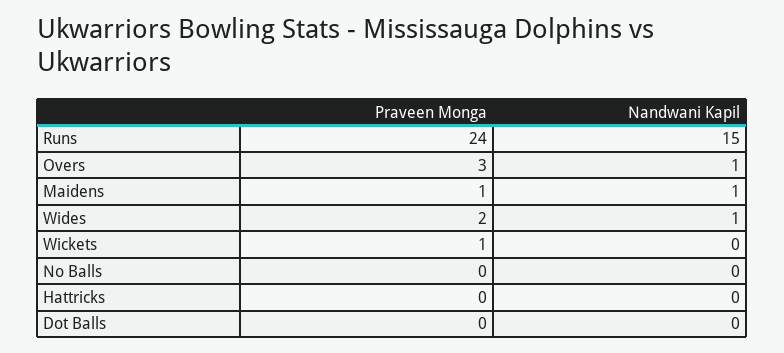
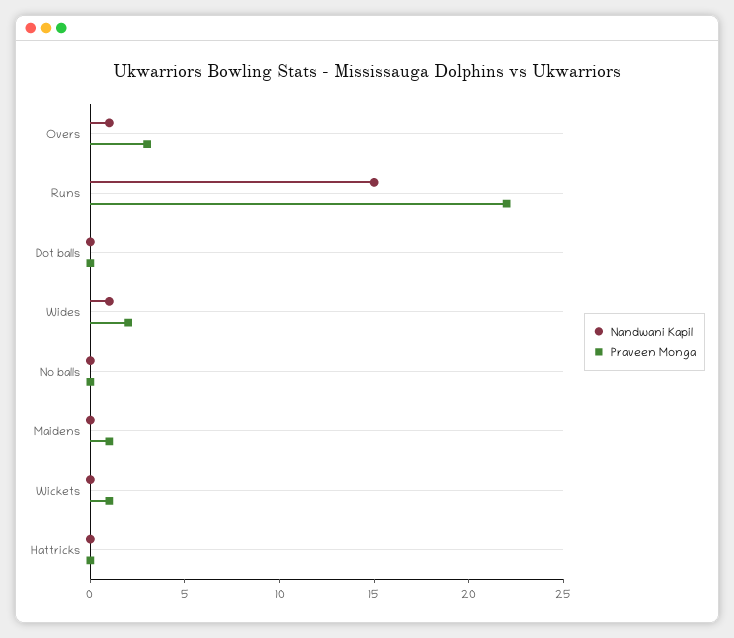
  {
    "Praveen Monga": {
-     "Runs": 24,
+     "Runs": 22,
      "Overs": 3,
      "Maidens": 1,
      "Wides": 2,
      "Wickets": 1,
      "No Balls": 0,
      "Hattricks": 0,
      "Dot Balls": 0
    },
    "Nandwani Kapil": {
      "Runs": 15,
      "Overs": 1,
-     "Maidens": 1,
+     "Maidens": 0,
      "Wides": 1,
      "Wickets": 0,
      "No Balls": 0,
      "Hattricks": 0,
      "Dot Balls": 0
    }
  }

